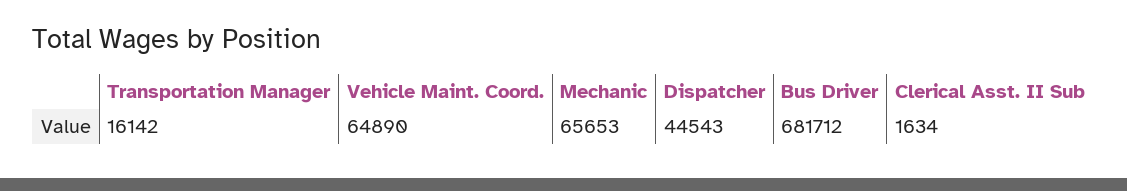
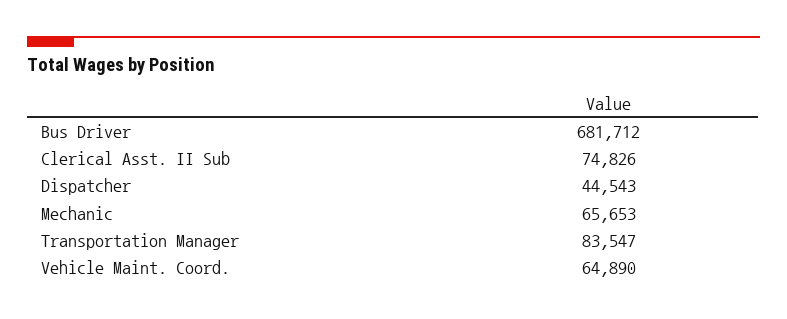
  {
-   "Transportation Manager": 16142,
+   "Transportation Manager": 83547,
    "Vehicle Maint. Coord.": 64890,
    "Mechanic": 65653,
    "Dispatcher": 44543,
    "Bus Driver": 681712,
-   "Clerical Asst. II Sub": 1634
+   "Clerical Asst. II Sub": 74826
  }

